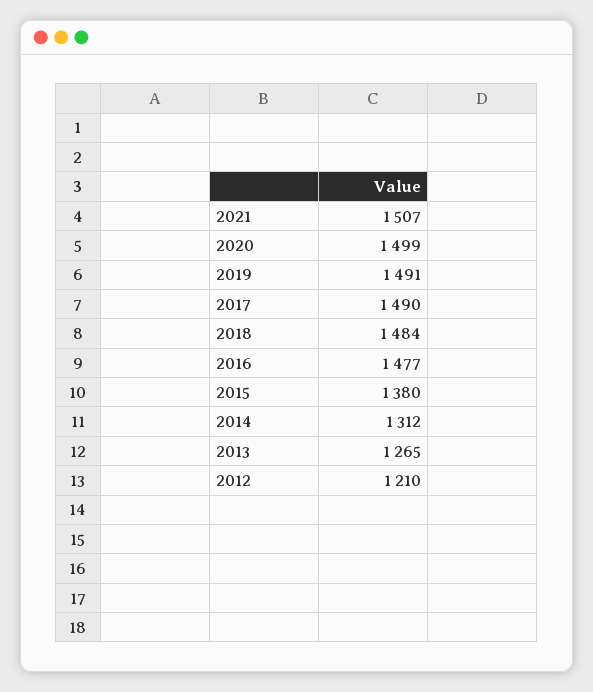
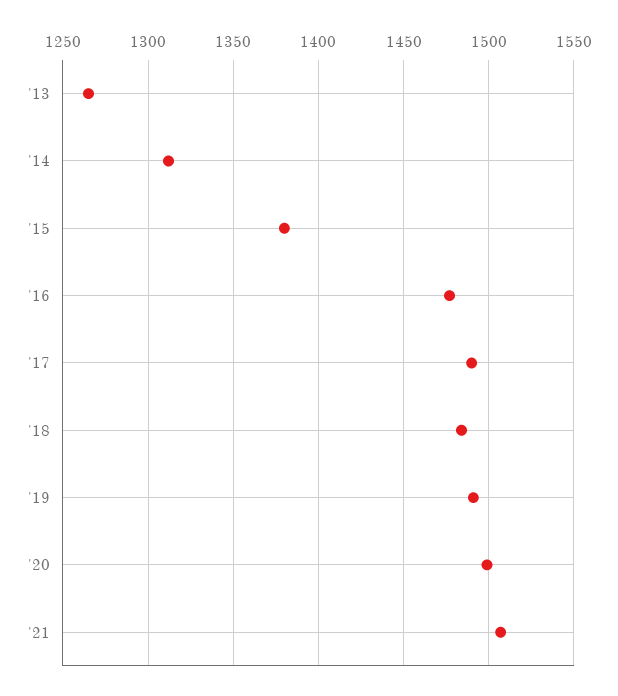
  {
    "2021": 1507,
    "2020": 1499,
    "2019": 1491,
    "2017": 1490,
    "2018": 1484,
    "2016": 1477,
    "2015": 1380,
    "2014": 1312,
-   "2013": 1265,
+   "2013": 1265
-   "2012": 1210
  }

